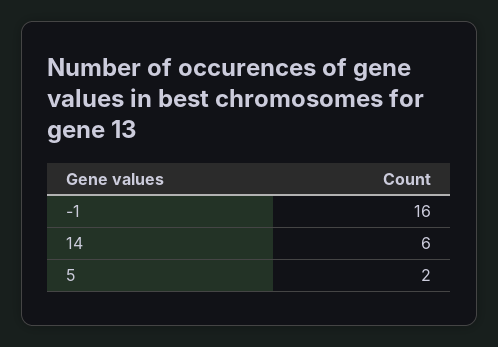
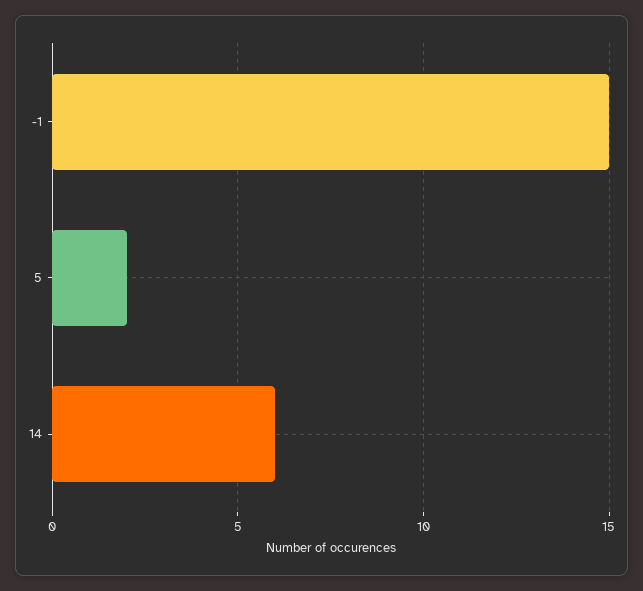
  {
-   "-1": 16,
+   "-1": 15,
    "14": 6,
    "5": 2
  }

